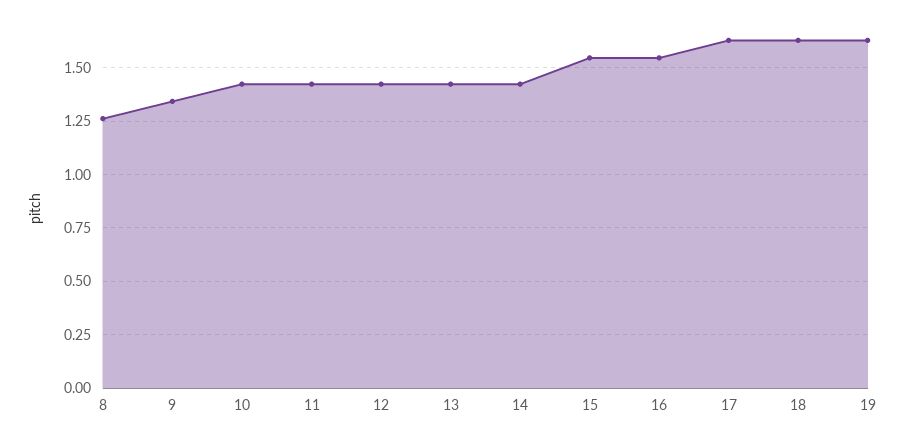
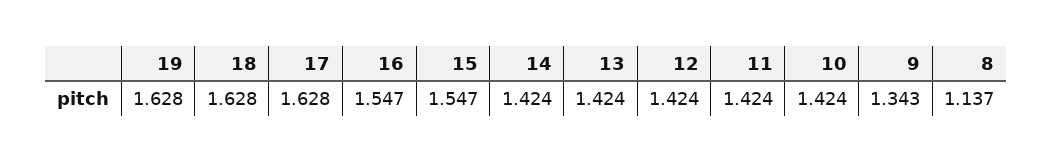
  {
-   "8": 1.25,
+   "8": 1.137,
    "9": 1.343,
    "10": 1.424,
    "11": 1.424,
    "12": 1.424,
    "13": 1.424,
    "14": 1.424,
    "15": 1.547,
    "16": 1.547,
    "17": 1.628,
    "18": 1.628,
    "19": 1.628
  }

